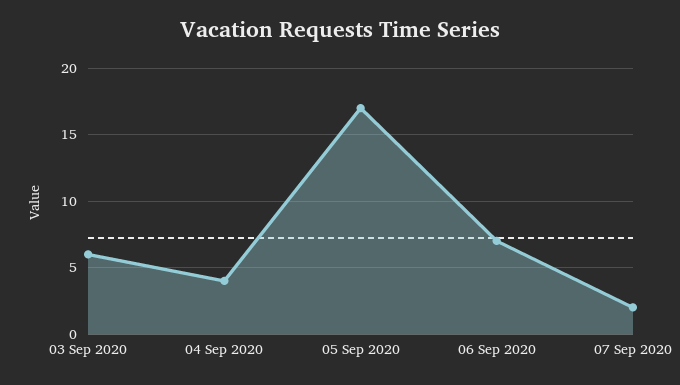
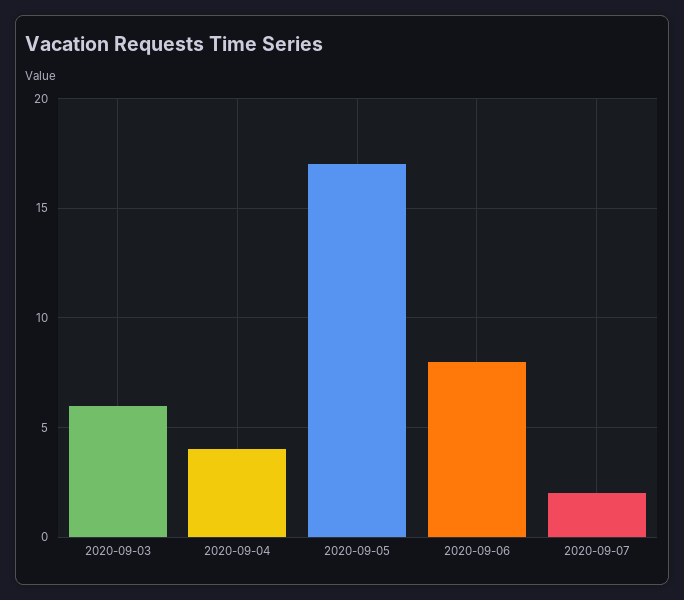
  {
    "03 Sep 2020": 6,
    "04 Sep 2020": 4,
    "05 Sep 2020": 17,
-   "06 Sep 2020": 7,
+   "06 Sep 2020": 8,
    "07 Sep 2020": 2
  }

